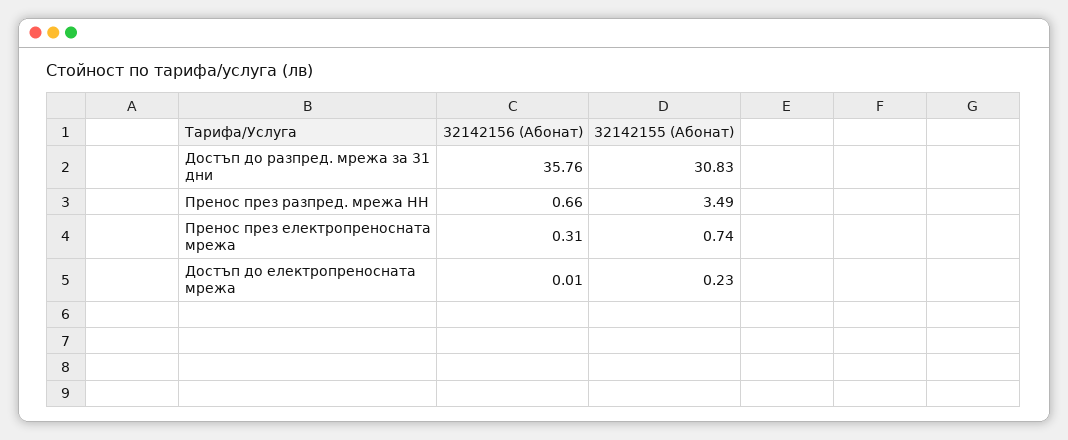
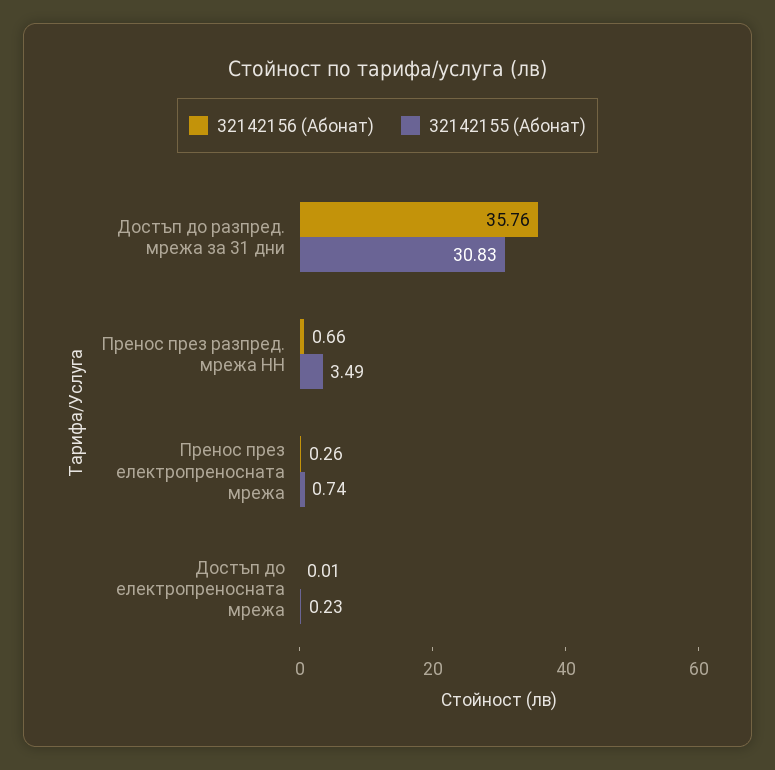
  {
    "32142156 (Абонат)": {
      "Достъп до разпред. мрежа за 31 дни": 35.76,
      "Пренос през разпред. мрежа НН": 0.66,
-     "Пренос през електропреносната мрежа": 0.31,
+     "Пренос през електропреносната мрежа": 0.26,
      "Достъп до електропреносната мрежа": 0.01
    },
    "32142155 (Абонат)": {
      "Достъп до разпред. мрежа за 31 дни": 30.83,
      "Пренос през разпред. мрежа НН": 3.49,
      "Пренос през електропреносната мрежа": 0.74,
      "Достъп до електропреносната мрежа": 0.23
    }
  }

